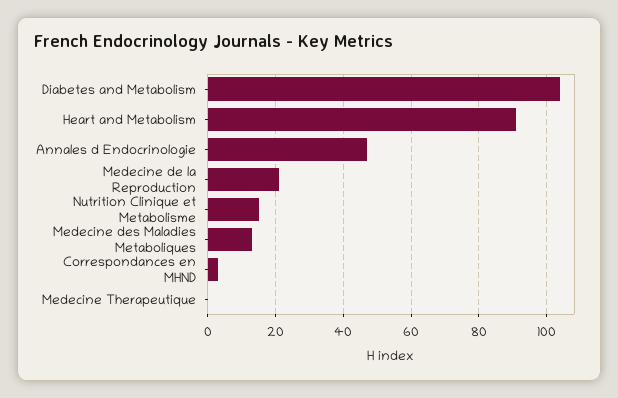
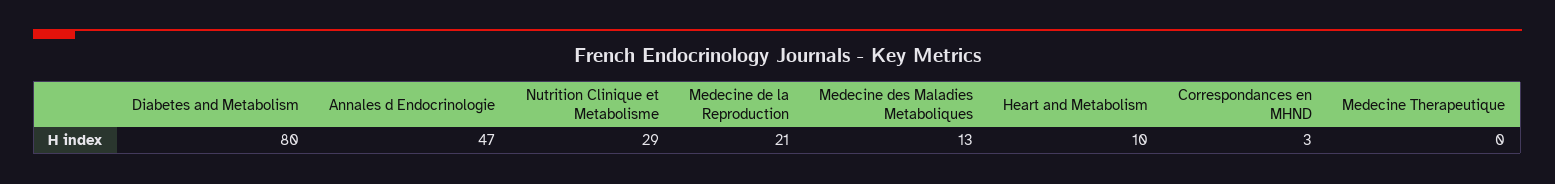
  {
-   "Diabetes and Metabolism": 105,
+   "Diabetes and Metabolism": 80,
-   "Heart and Metabolism": 90,
+   "Heart and Metabolism": 10,
    "Annales d Endocrinologie": 47,
    "Medecine de la Reproduction": 21,
-   "Nutrition Clinique et Metabolisme": 15,
+   "Nutrition Clinique et Metabolisme": 29,
    "Medecine des Maladies Metaboliques": 13,
    "Correspondances en MHND": 3,
    "Medecine Therapeutique": 0
  }

